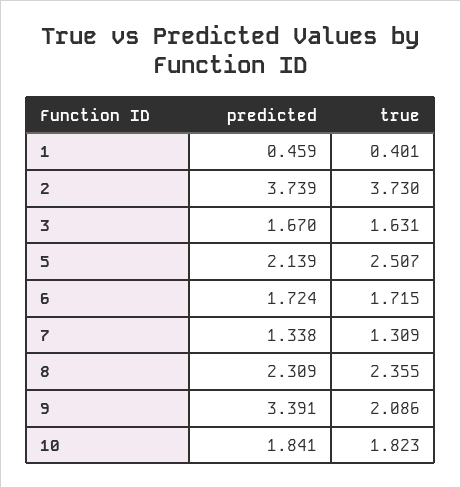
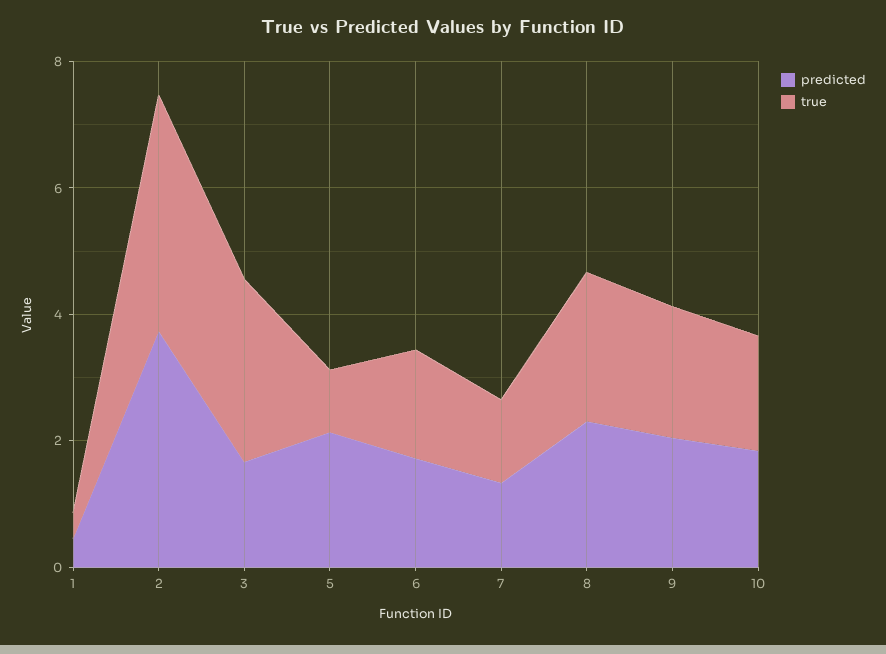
  {
    "predicted": {
      "1": 0.459,
      "2": 3.739,
      "3": 1.67,
      "5": 2.139,
      "6": 1.724,
      "7": 1.338,
      "8": 2.309,
-     "9": 3.391,
+     "9": 2,
      "10": 1.841
    },
    "true": {
      "1": 0.401,
      "2": 3.73,
-     "3": 1.631,
+     "3": 3,
-     "5": 2.507,
+     "5": 1,
      "6": 1.715,
      "7": 1.309,
      "8": 2.355,
      "9": 2.086,
      "10": 1.823
    }
  }

